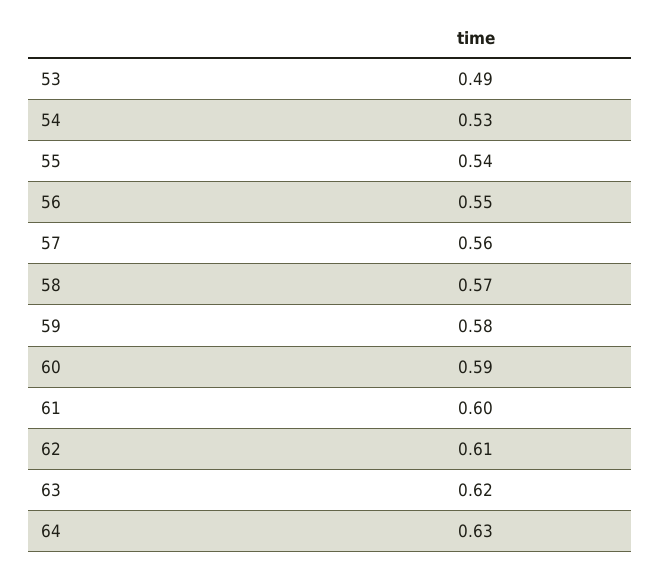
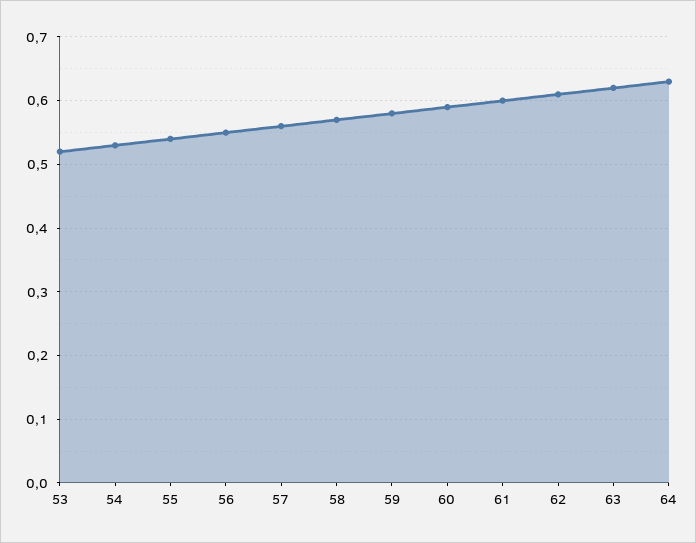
  {
-   "53": 0.49,
+   "53": 0.52,
    "54": 0.53,
    "55": 0.54,
    "56": 0.55,
    "57": 0.56,
    "58": 0.57,
    "59": 0.58,
    "60": 0.59,
    "61": 0.6,
    "62": 0.61,
    "63": 0.62,
    "64": 0.63
  }

